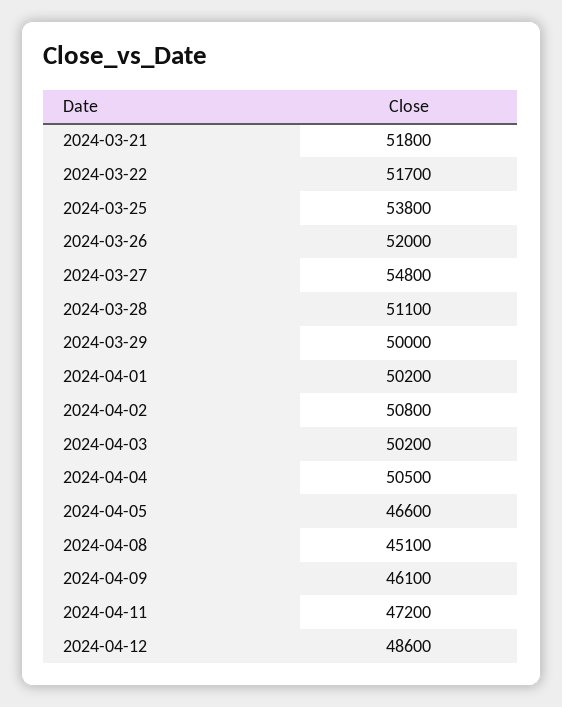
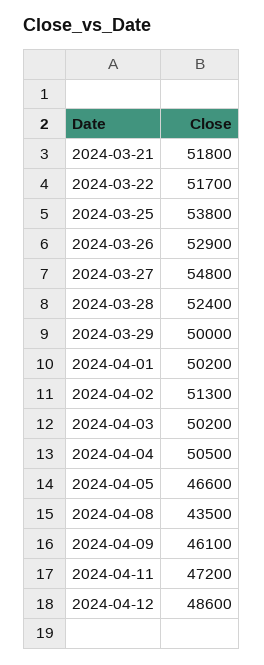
  {
    "2024-03-21": 51800,
    "2024-03-22": 51700,
    "2024-03-25": 53800,
-   "2024-03-26": 52000,
+   "2024-03-26": 52900,
    "2024-03-27": 54800,
-   "2024-03-28": 51100,
+   "2024-03-28": 52400,
    "2024-03-29": 50000,
    "2024-04-01": 50200,
-   "2024-04-02": 50800,
+   "2024-04-02": 51300,
    "2024-04-03": 50200,
    "2024-04-04": 50500,
    "2024-04-05": 46600,
-   "2024-04-08": 45100,
+   "2024-04-08": 43500,
    "2024-04-09": 46100,
    "2024-04-11": 47200,
    "2024-04-12": 48600
  }

